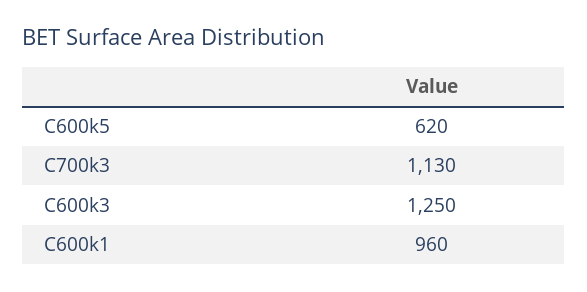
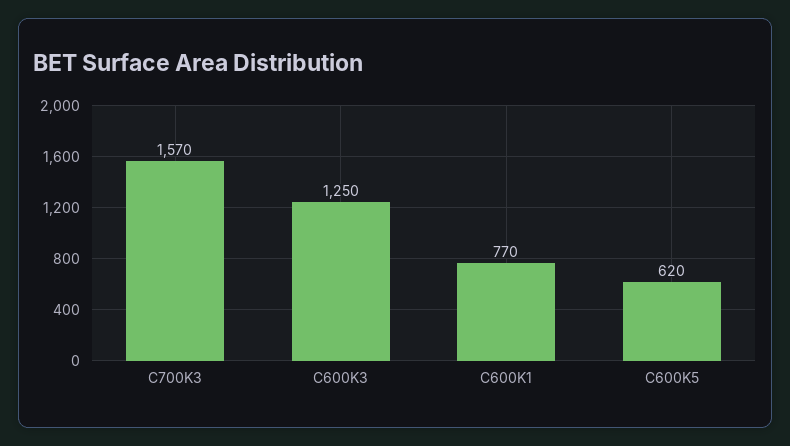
  {
    "C600k5": 620,
-   "C700k3": 1130,
+   "C700k3": 1570,
    "C600k3": 1250,
-   "C600k1": 960
+   "C600k1": 770
  }

